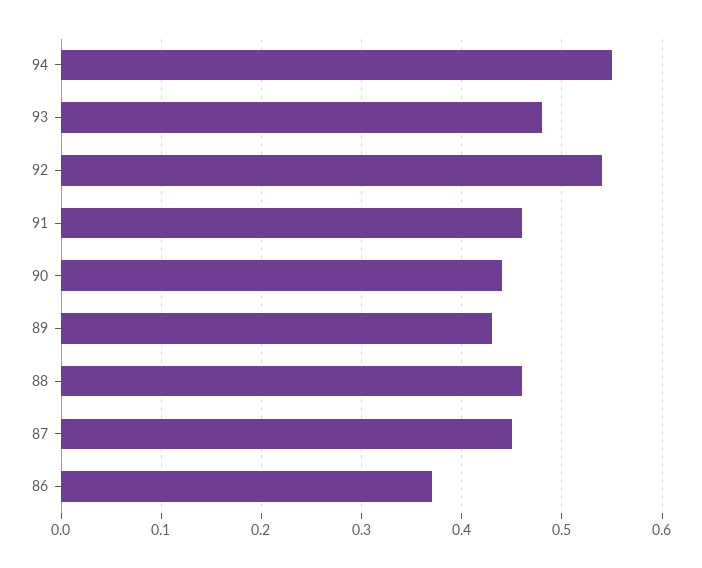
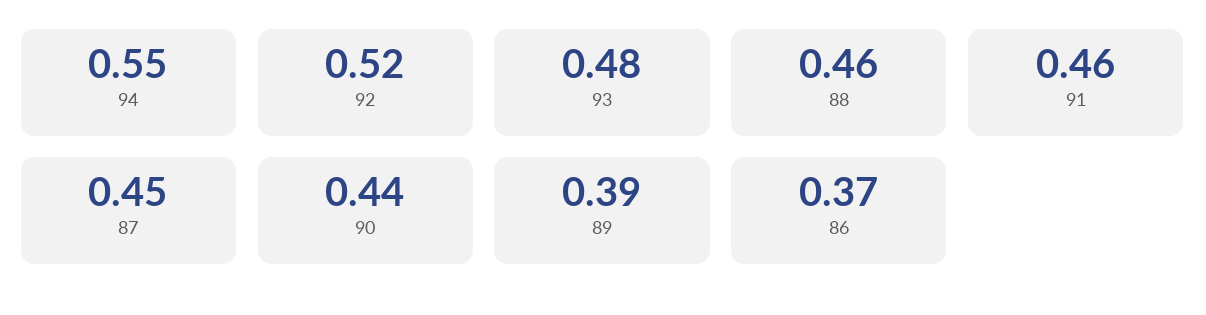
  {
    "94": 0.55,
    "93": 0.48,
-   "92": 0.54,
+   "92": 0.52,
    "91": 0.46,
    "90": 0.44,
-   "89": 0.43,
+   "89": 0.39,
    "88": 0.46,
    "87": 0.45,
    "86": 0.37
  }

